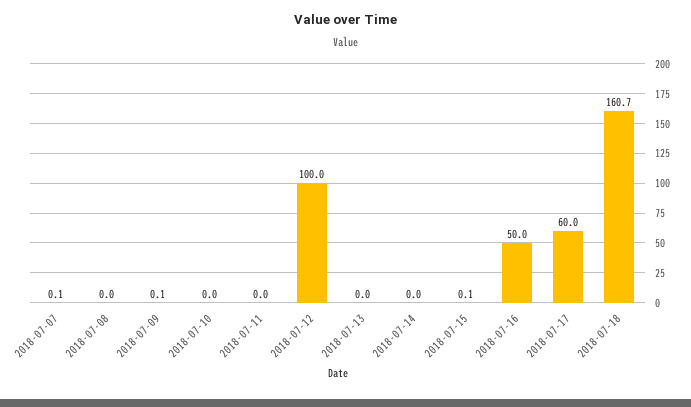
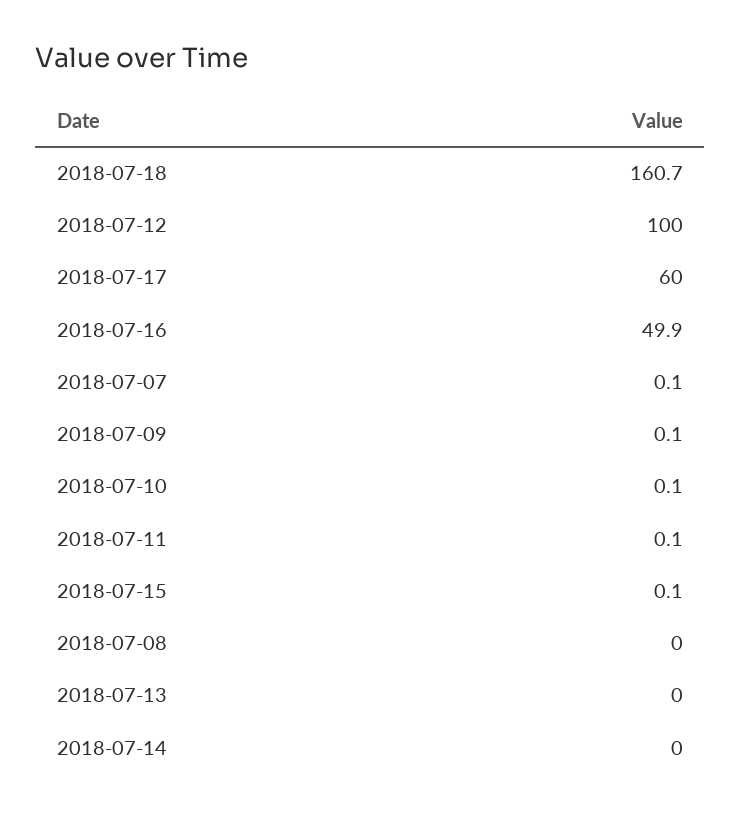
  {
    "2018-07-07": 0.1,
    "2018-07-08": 0,
    "2018-07-09": 0.1,
-   "2018-07-10": 0,
+   "2018-07-10": 0.1,
-   "2018-07-11": 0,
+   "2018-07-11": 0.1,
    "2018-07-12": 100,
    "2018-07-13": 0,
    "2018-07-14": 0,
    "2018-07-15": 0.1,
-   "2018-07-16": 50,
+   "2018-07-16": 49.9,
    "2018-07-17": 60,
    "2018-07-18": 160.7
  }

